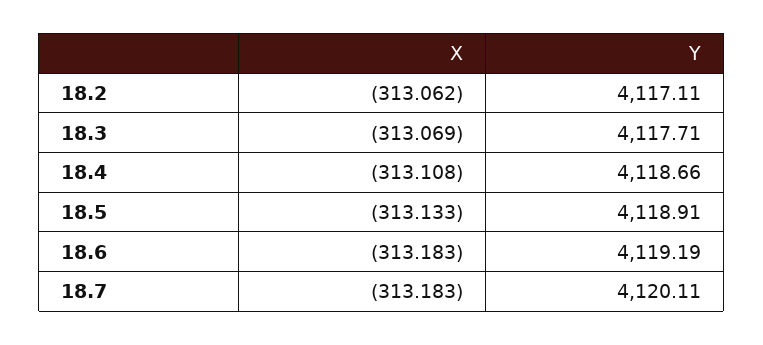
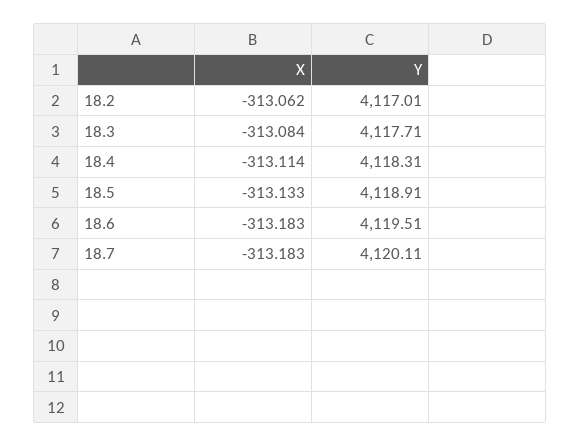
  {
    "X": {
      "18.2": -313.062,
-     "18.3": -313.069,
+     "18.3": -313.084,
-     "18.4": -313.108,
+     "18.4": -313.114,
      "18.5": -313.133,
      "18.6": -313.183,
      "18.7": -313.183
    },
    "Y": {
-     "18.2": 4117.11,
+     "18.2": 4117.01,
      "18.3": 4117.71,
-     "18.4": 4118.66,
+     "18.4": 4118.31,
      "18.5": 4118.91,
-     "18.6": 4119.19,
+     "18.6": 4119.51,
      "18.7": 4120.11
    }
  }

